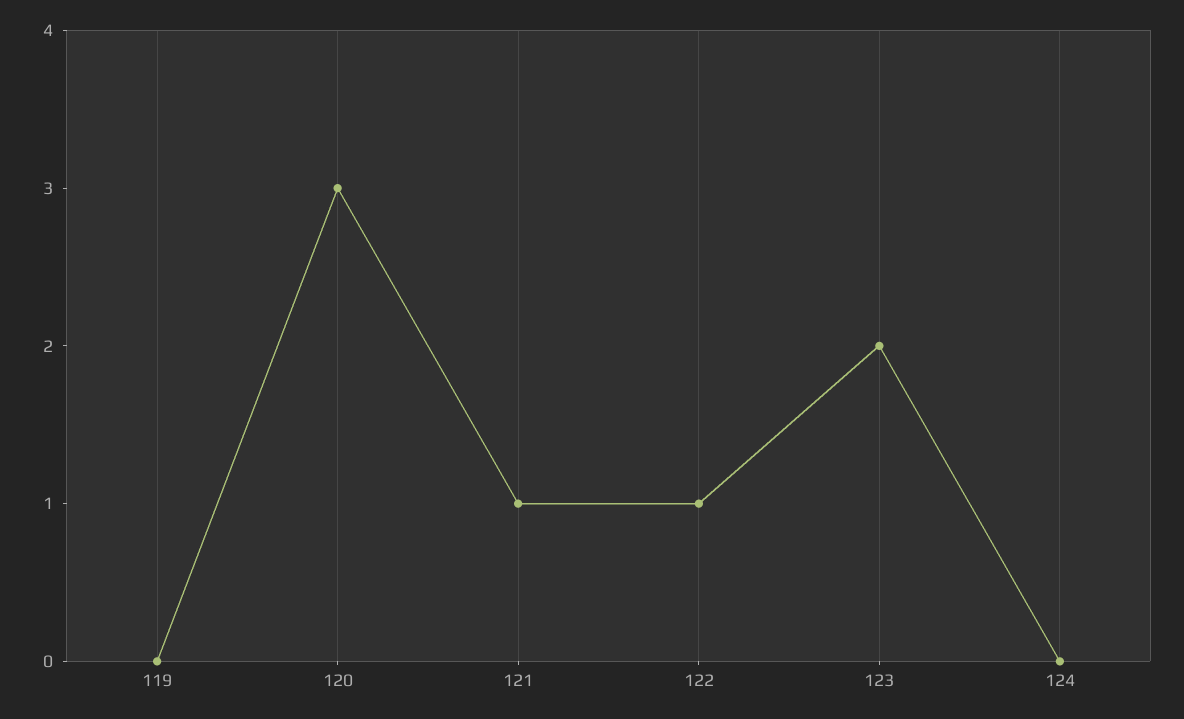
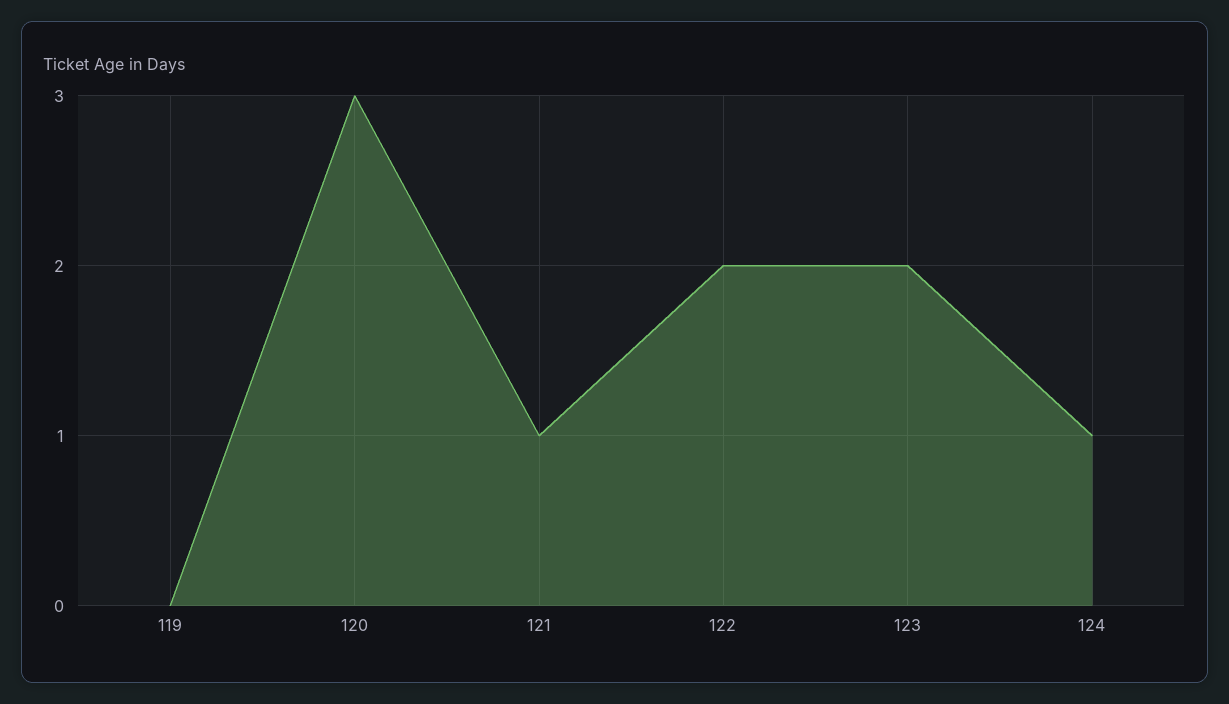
  {
    "119": 0,
    "120": 3,
    "121": 1,
-   "122": 1,
+   "122": 2,
    "123": 2,
-   "124": 0
+   "124": 1
  }

